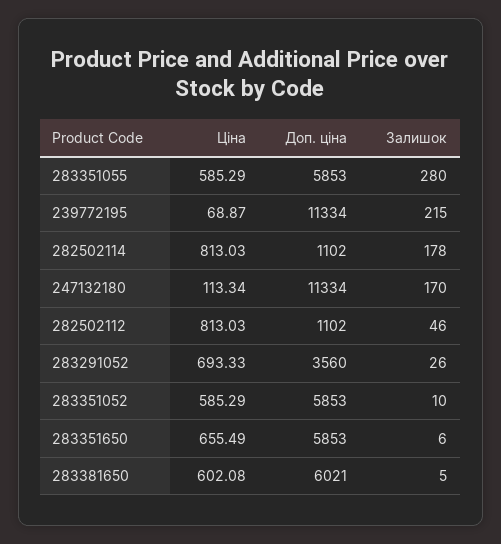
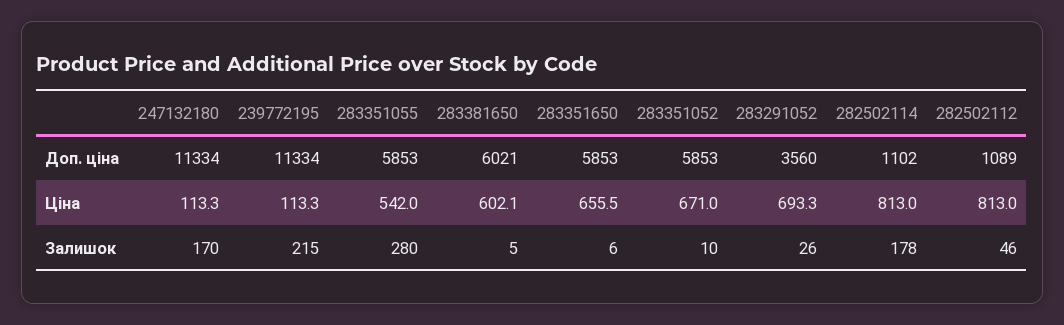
  {
    "Ціна": {
-     "283351055": 585.29,
+     "283351055": 542,
-     "239772195": 68.87,
+     "239772195": 113.3,
      "282502114": 813.03,
      "247132180": 113.34,
      "282502112": 813.03,
      "283291052": 693.33,
-     "283351052": 585.29,
+     "283351052": 671,
      "283351650": 655.49,
      "283381650": 602.08
    },
    "Доп. ціна": {
      "283351055": 5853,
      "239772195": 11334,
      "282502114": 1102,
      "247132180": 11334,
-     "282502112": 1102,
+     "282502112": 1089,
      "283291052": 3560,
      "283351052": 5853,
      "283351650": 5853,
      "283381650": 6021
    },
    "Залишок": {
      "283351055": 280,
      "239772195": 215,
      "282502114": 178,
      "247132180": 170,
      "282502112": 46,
      "283291052": 26,
      "283351052": 10,
      "283351650": 6,
      "283381650": 5
    }
  }

